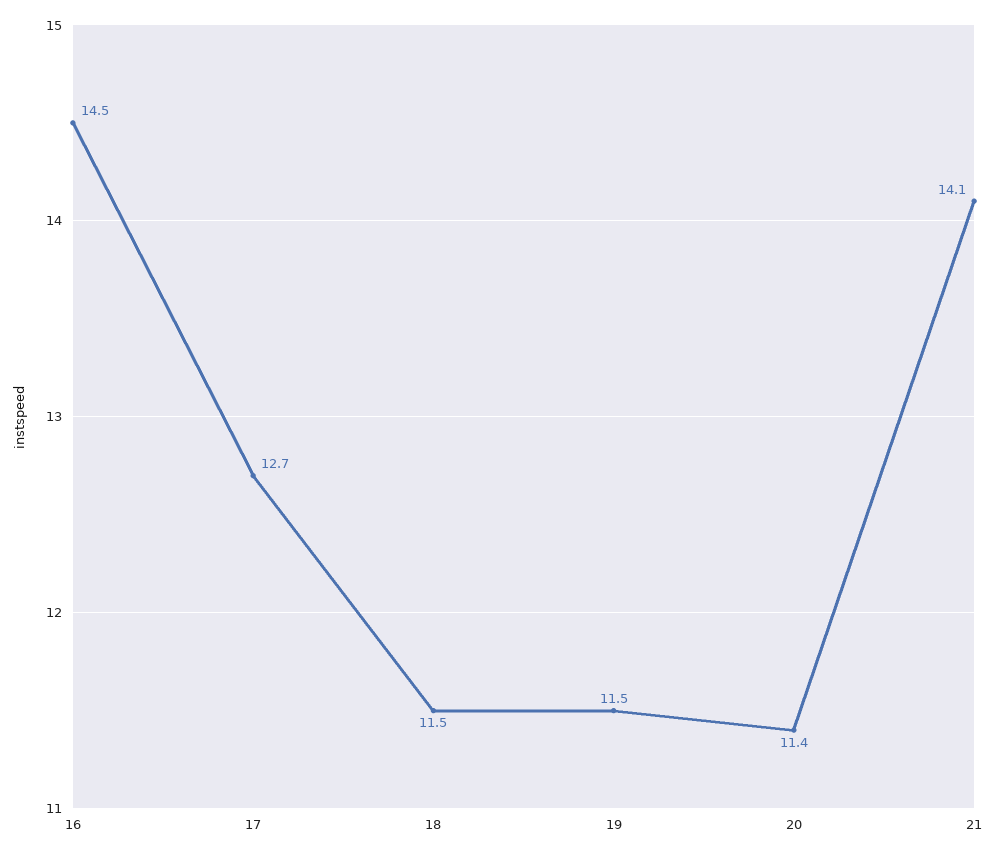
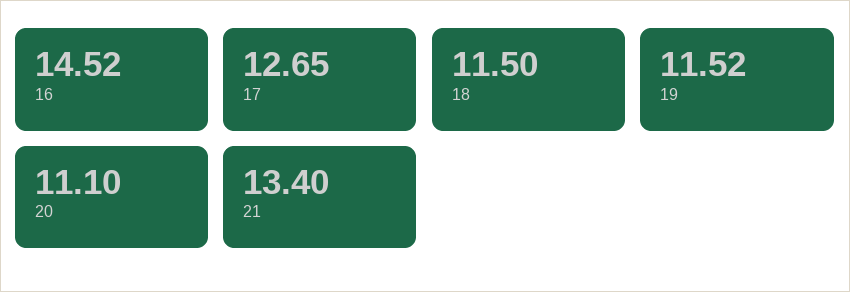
  {
    "16": 14.52,
    "17": 12.65,
    "18": 11.5,
    "19": 11.52,
-   "20": 11.4,
+   "20": 11.1,
-   "21": 14.1
+   "21": 13.4
  }

